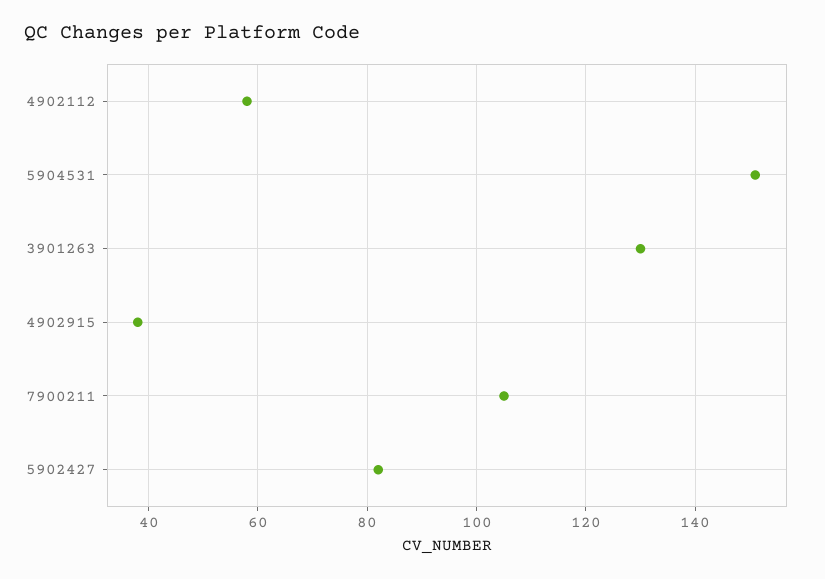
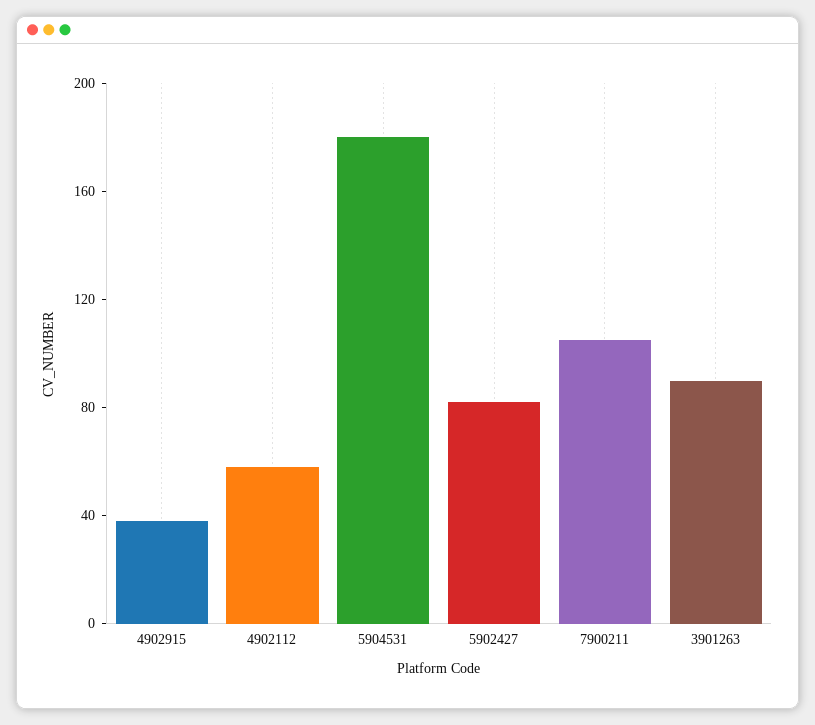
  {
    "4902112": 60,
-   "5904531": 150,
+   "5904531": 180,
-   "3901263": 130,
+   "3901263": 90,
    "4902915": 40,
    "7900211": 105,
    "5902427": 80
  }

